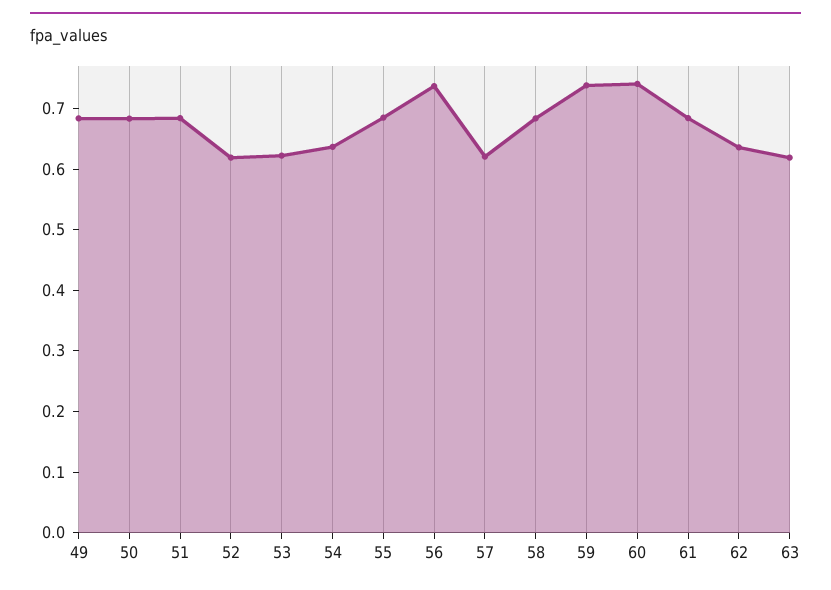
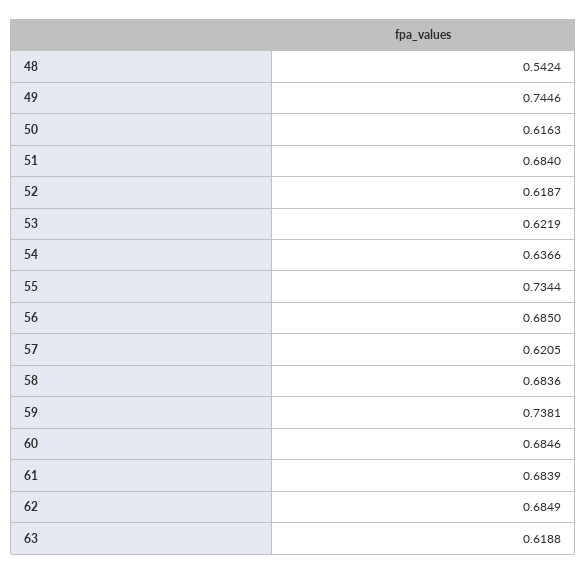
  {
-   "49": 0.68,
+   "49": 0.7446,
-   "50": 0.68,
+   "50": 0.6163,
    "51": 0.684,
    "52": 0.6187,
    "53": 0.6219,
    "54": 0.6366,
-   "55": 0.68,
+   "55": 0.7344,
-   "56": 0.74,
+   "56": 0.685,
    "57": 0.6205,
    "58": 0.6836,
    "59": 0.7381,
-   "60": 0.74,
+   "60": 0.6846,
    "61": 0.6839,
-   "62": 0.64,
+   "62": 0.6849,
-   "63": 0.6188
+   "63": 0.6188,
+   "48": 0.5424
  }

